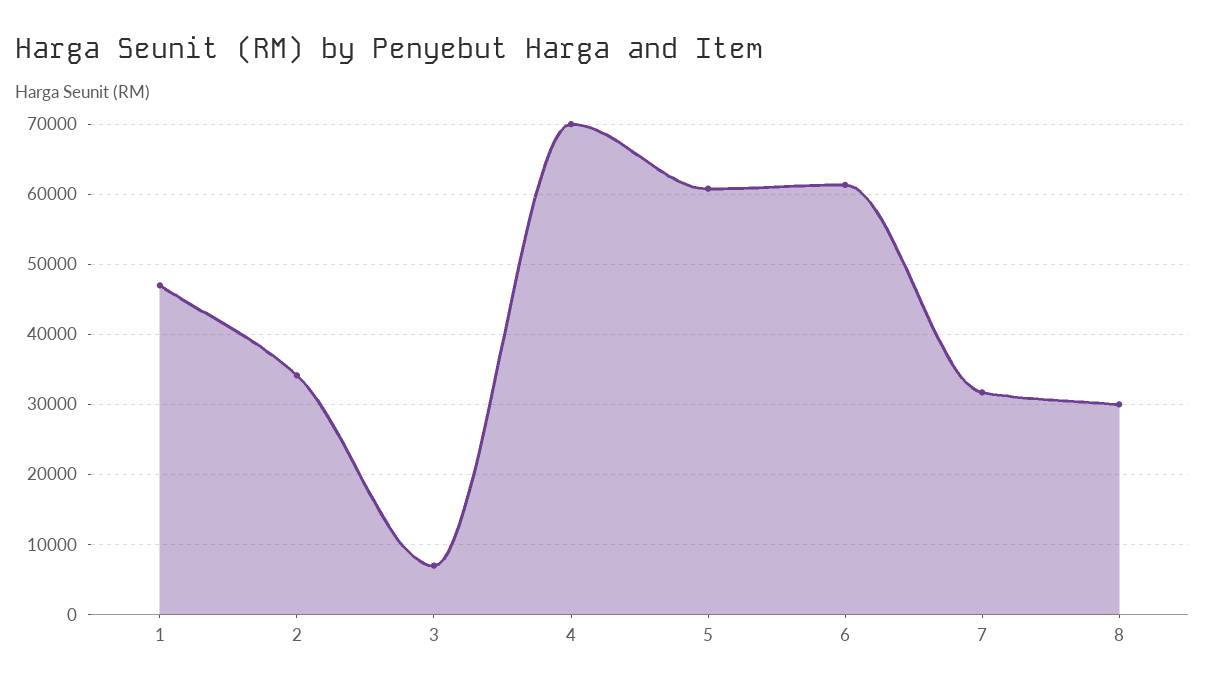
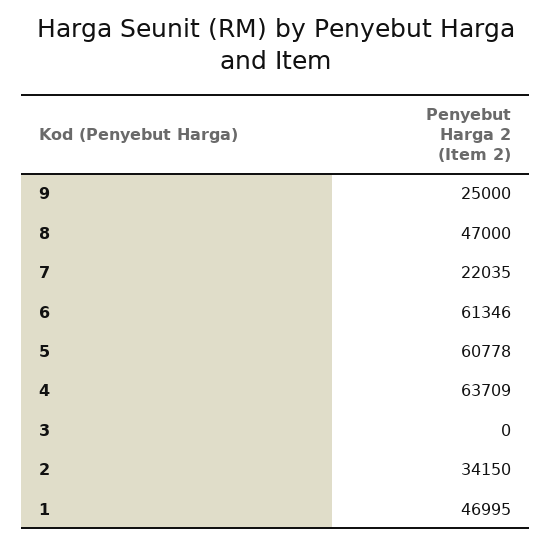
  {
    "1": 46995,
    "2": 34150,
-   "3": 7000,
+   "3": 0,
-   "4": 70000,
+   "4": 63709,
    "5": 60778,
    "6": 61346,
-   "7": 32000,
+   "7": 22035,
-   "8": 30000
+   "8": 47000,
+   "9": 25000
  }

